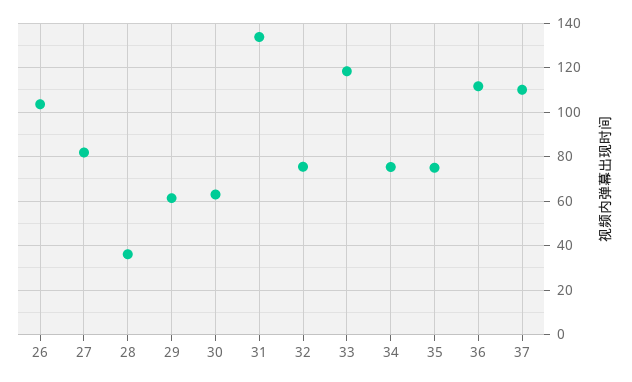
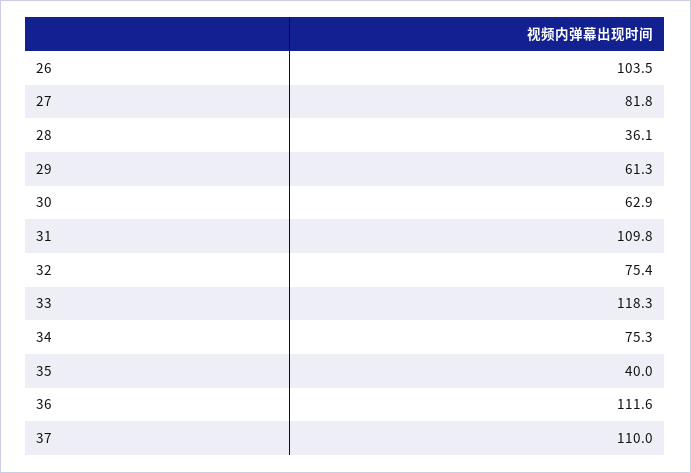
  {
    "26": 103.5,
    "27": 81.8,
    "28": 36.1,
    "29": 61.3,
    "30": 62.9,
-   "31": 135,
+   "31": 109.8,
    "32": 75.4,
    "33": 118.3,
    "34": 75.3,
-   "35": 75,
+   "35": 40,
    "36": 111.6,
    "37": 110
  }

